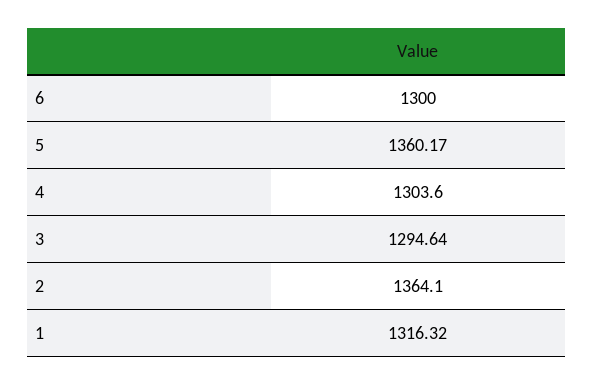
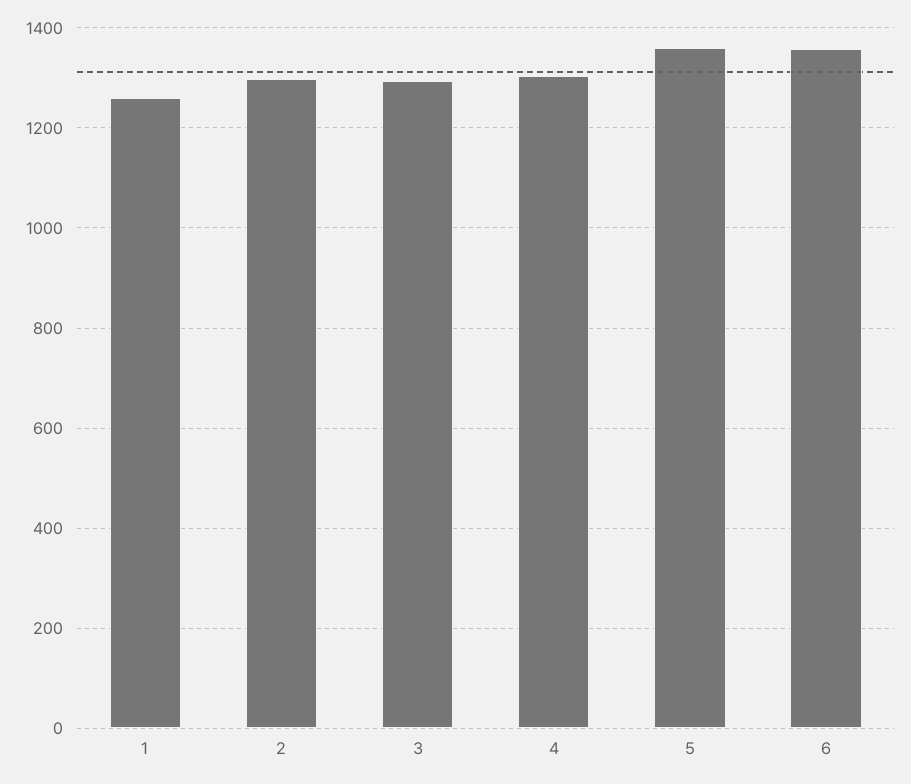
  {
-   "6": 1300,
+   "6": 1360,
    "5": 1360.17,
    "4": 1303.6,
    "3": 1294.64,
-   "2": 1364.1,
+   "2": 1300,
-   "1": 1316.32
+   "1": 1260
  }

